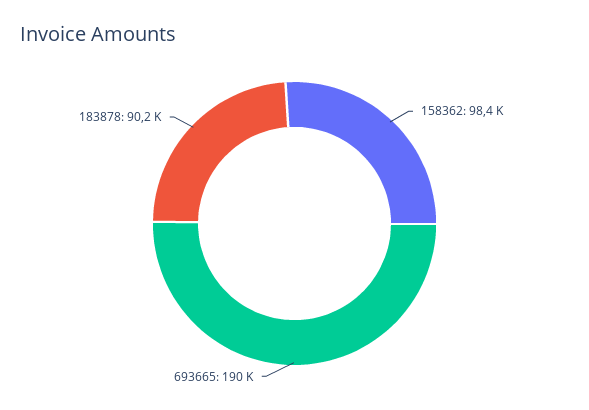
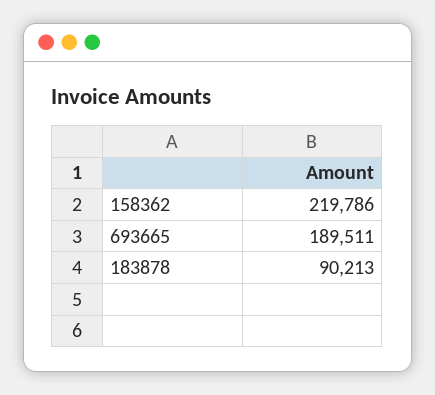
  {
-   "158362": 98400,
+   "158362": 219786,
    "693665": 189511,
    "183878": 90213
  }

